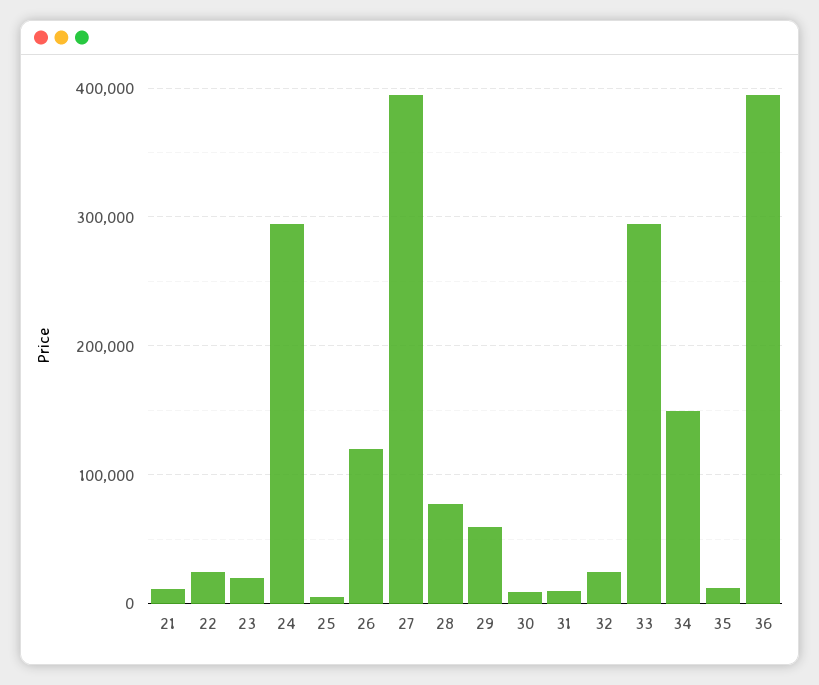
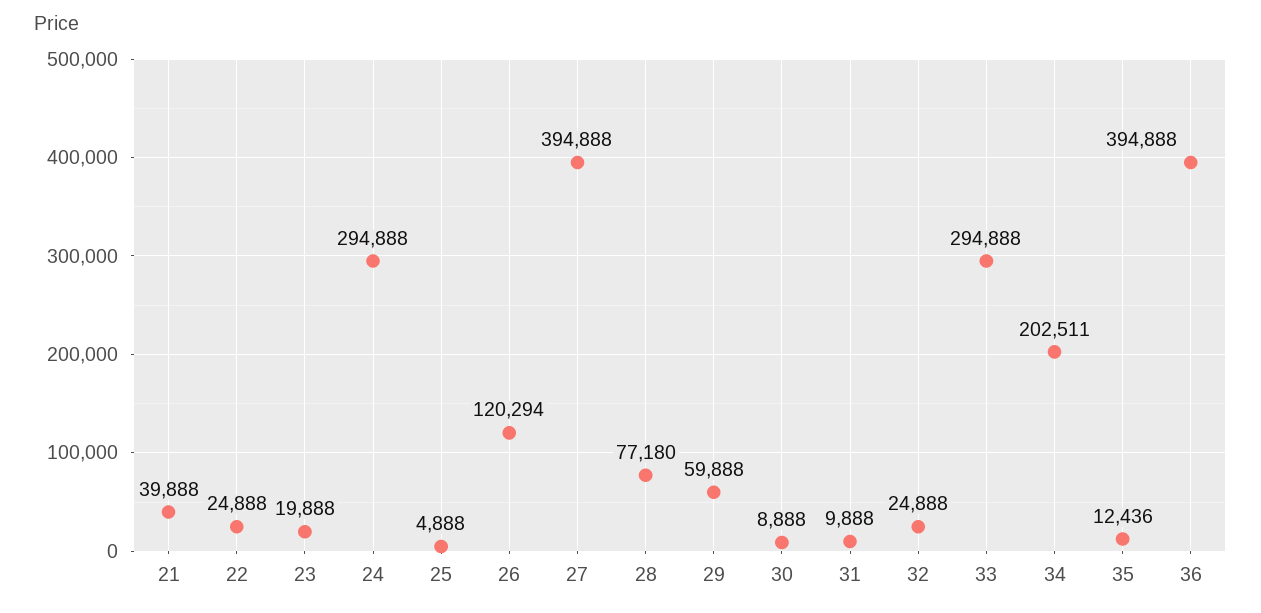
  {
-   "21": 10000,
+   "21": 39888,
    "22": 24888,
    "23": 19888,
    "24": 294888,
    "25": 4888,
    "26": 120294,
    "27": 394888,
    "28": 77180,
    "29": 59888,
    "30": 8888,
    "31": 9888,
    "32": 24888,
    "33": 294888,
-   "34": 150000,
+   "34": 202511,
    "35": 12436,
    "36": 394888
  }

